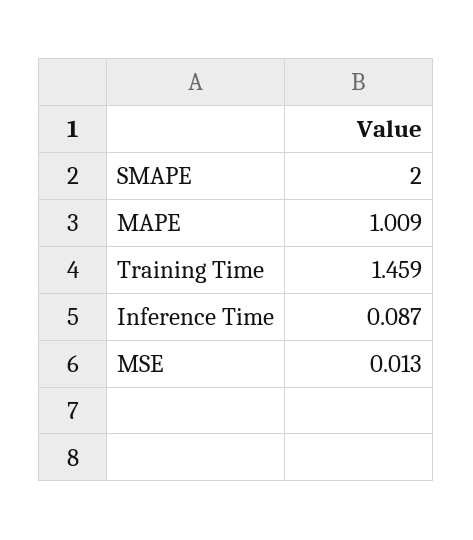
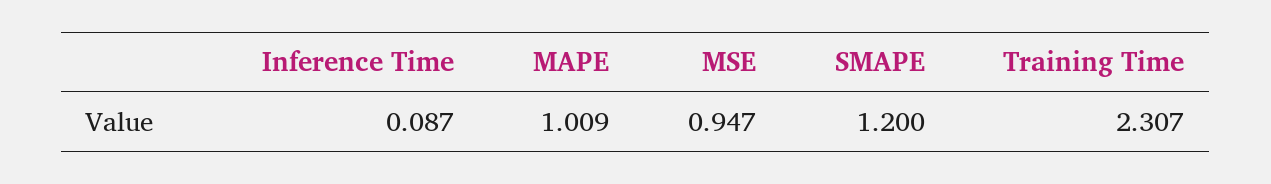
  {
-   "SMAPE": 2,
+   "SMAPE": 1.2,
    "MAPE": 1.009,
-   "Training Time": 1.459,
+   "Training Time": 2.307,
    "Inference Time": 0.087,
-   "MSE": 0.013
+   "MSE": 0.947
  }

